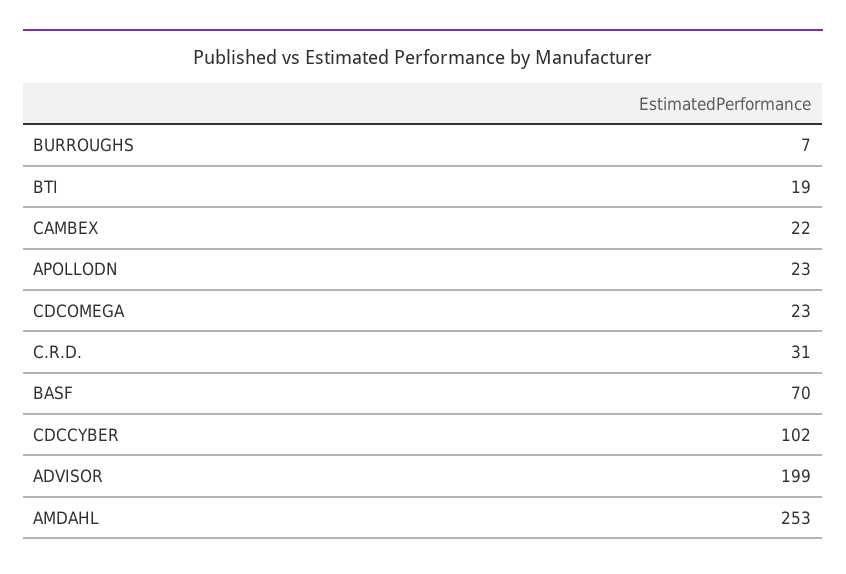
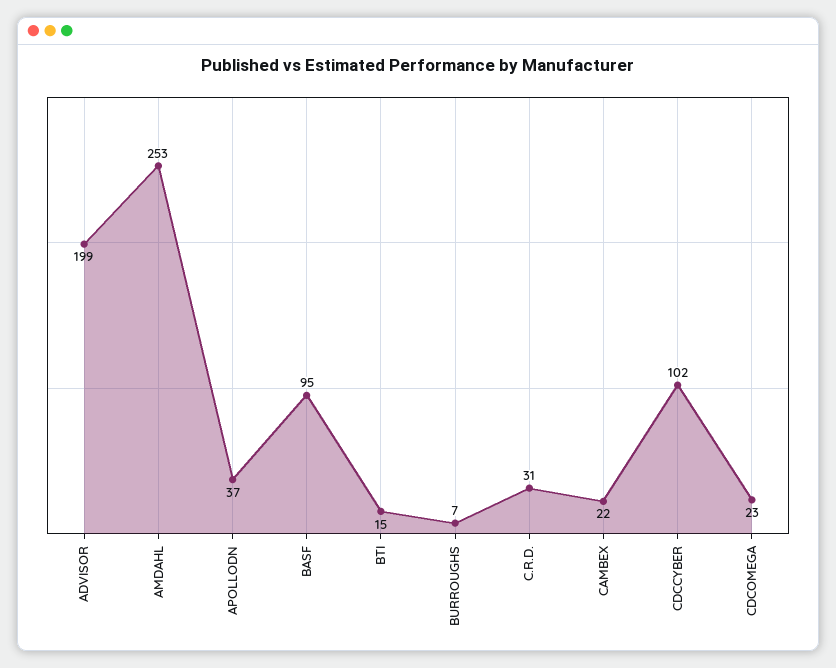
  {
    "BURROUGHS": 7,
-   "BTI": 19,
+   "BTI": 15,
    "CAMBEX": 22,
-   "APOLLODN": 23,
+   "APOLLODN": 37,
    "CDCOMEGA": 23,
    "C.R.D.": 31,
-   "BASF": 70,
+   "BASF": 95,
    "CDCCYBER": 102,
    "ADVISOR": 199,
    "AMDAHL": 253
  }

